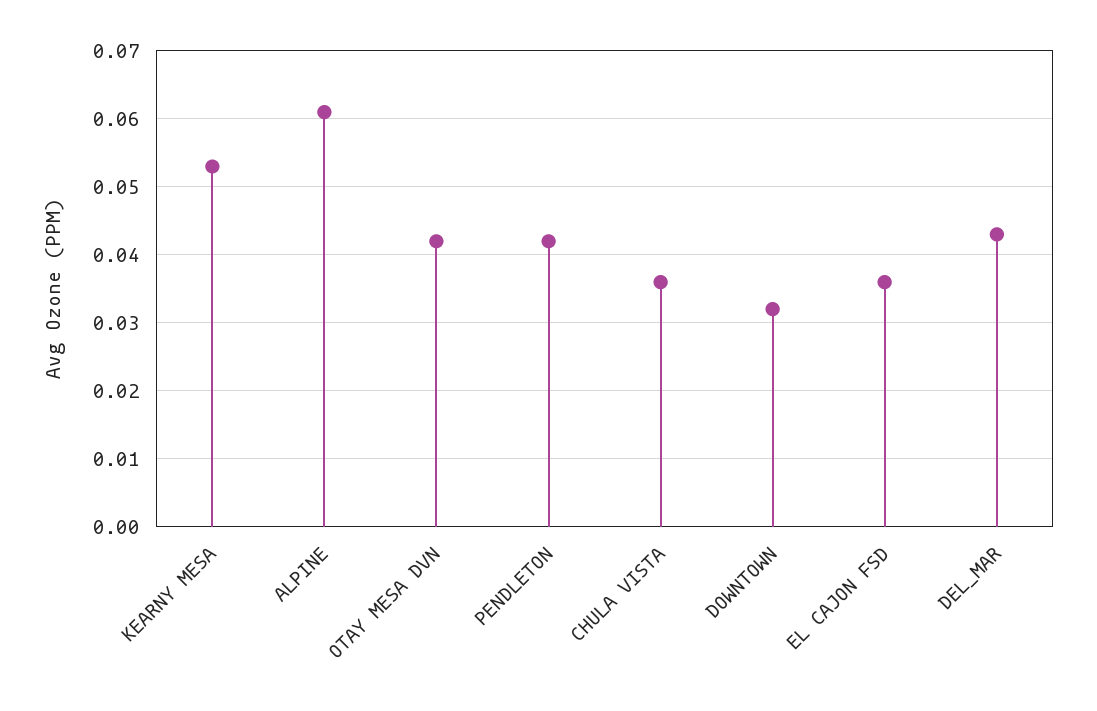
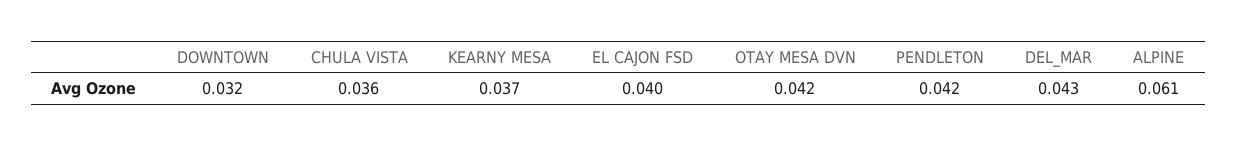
  {
-   "KEARNY MESA": 0.053,
+   "KEARNY MESA": 0.037,
    "ALPINE": 0.061,
    "OTAY MESA DVN": 0.042,
    "PENDLETON": 0.042,
    "CHULA VISTA": 0.036,
    "DOWNTOWN": 0.032,
-   "EL CAJON FSD": 0.036,
+   "EL CAJON FSD": 0.04,
    "DEL_MAR": 0.043
  }

